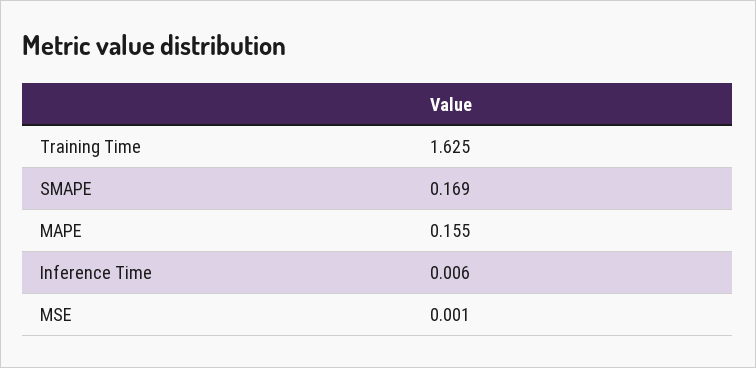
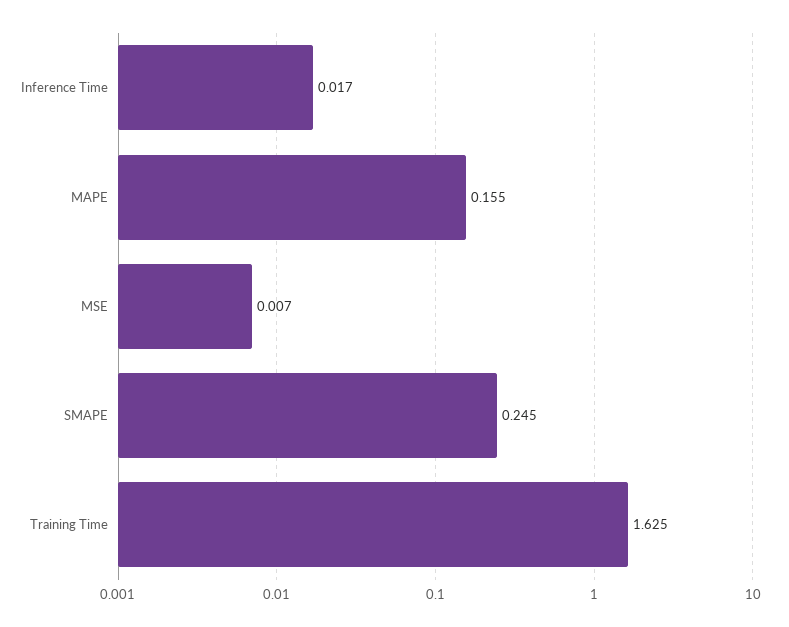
  {
    "Training Time": 1.625,
-   "SMAPE": 0.169,
+   "SMAPE": 0.245,
    "MAPE": 0.155,
-   "Inference Time": 0.006,
+   "Inference Time": 0.017,
-   "MSE": 0.001
+   "MSE": 0.007
  }

